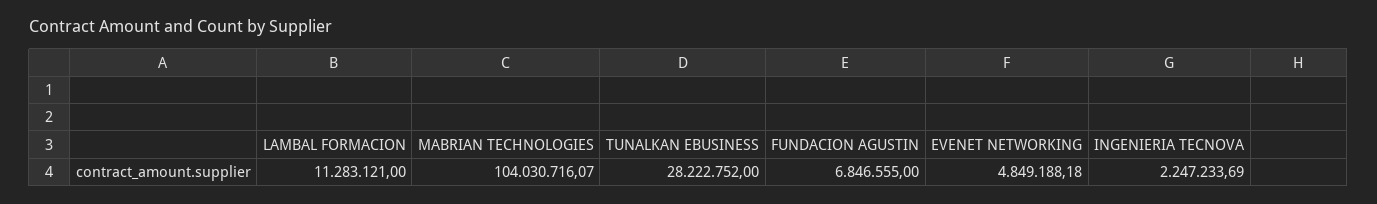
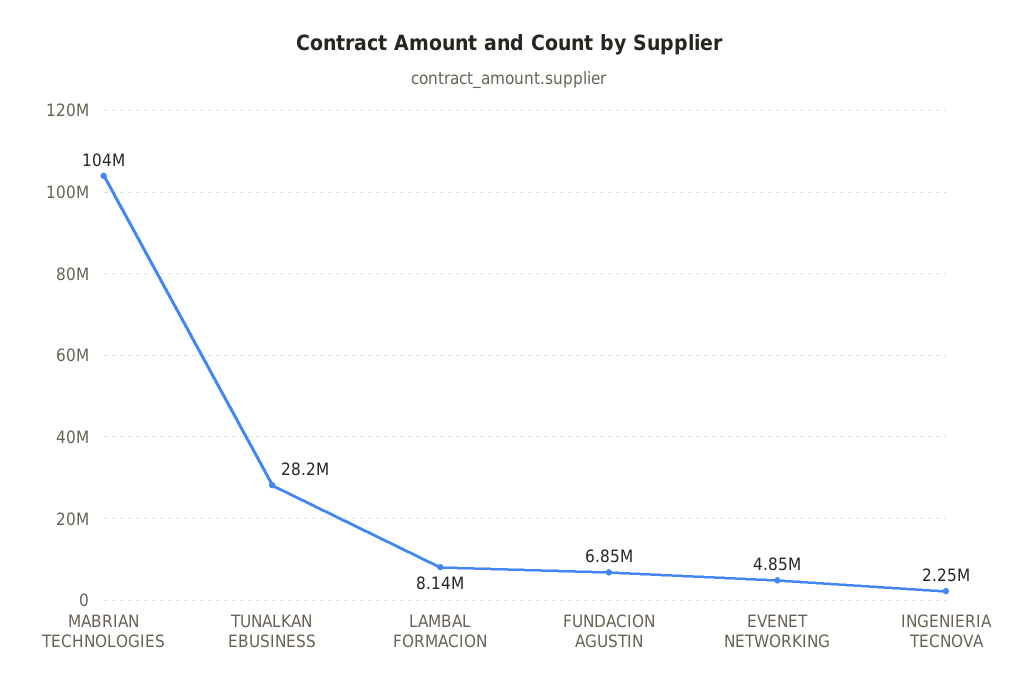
  {
-   "LAMBAL FORMACION": 11283121,
+   "LAMBAL FORMACION": 8140000,
    "MABRIAN TECHNOLOGIES": 104030716.07,
    "TUNALKAN EBUSINESS": 28222752,
    "FUNDACION AGUSTIN": 6846555,
    "EVENET NETWORKING": 4849188.18,
    "INGENIERIA TECNOVA": 2247233.69
  }

